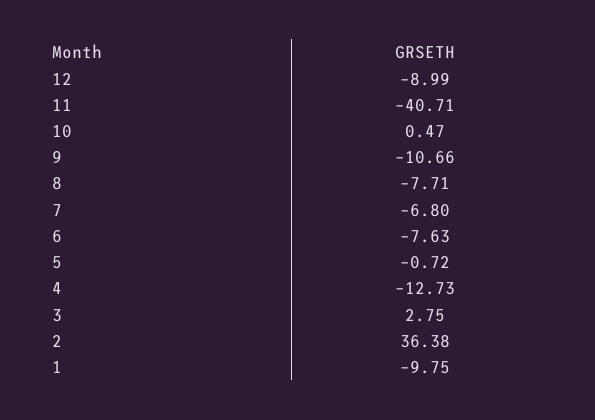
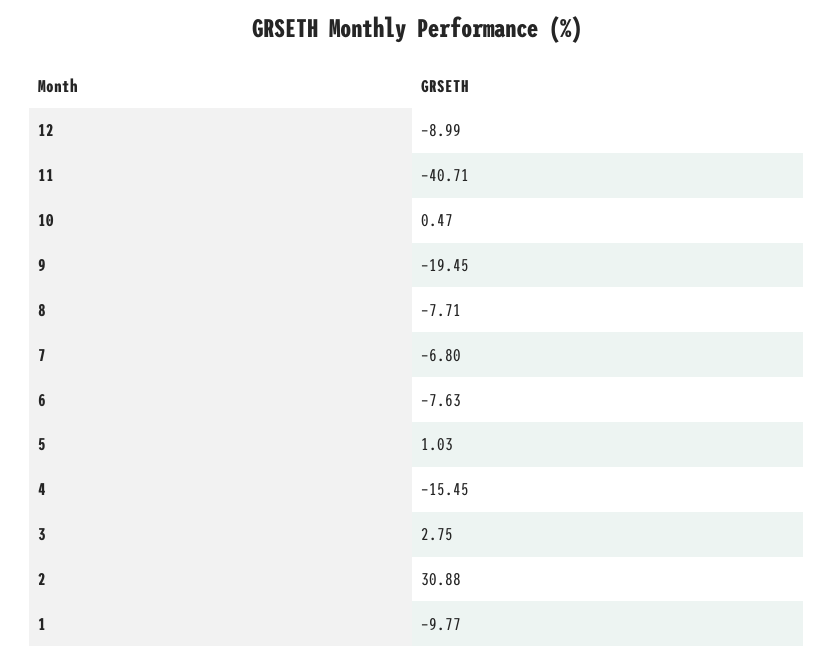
  {
    "12": -8.99,
    "11": -40.71,
    "10": 0.47,
-   "9": -10.66,
+   "9": -19.45,
    "8": -7.71,
    "7": -6.8,
    "6": -7.63,
-   "5": -0.72,
+   "5": 1.03,
-   "4": -12.73,
+   "4": -15.45,
    "3": 2.75,
-   "2": 36.38,
+   "2": 30.88,
-   "1": -9.75
+   "1": -9.77
  }

